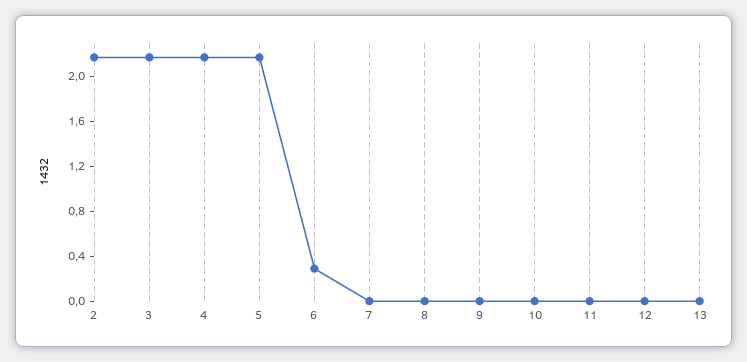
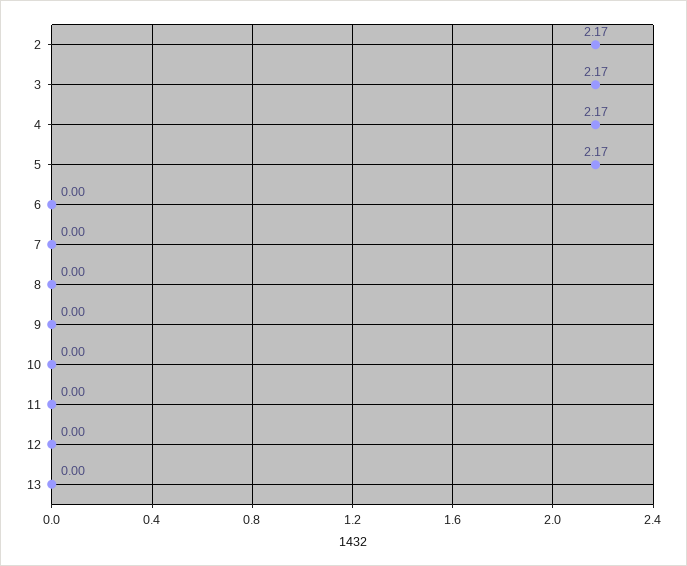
  {
    "2": 2.17,
    "3": 2.17,
    "4": 2.17,
    "5": 2.17,
-   "6": 0.3,
+   "6": 0,
    "7": 0,
    "8": 0,
    "9": 0,
    "10": 0,
    "11": 0,
    "12": 0,
    "13": 0
  }

